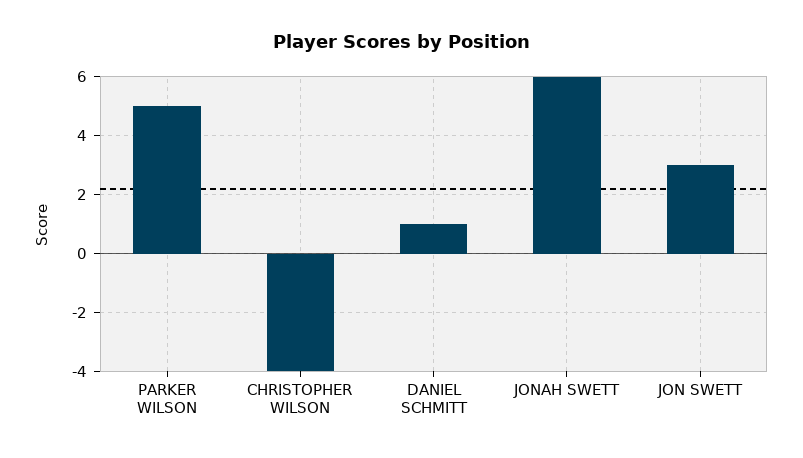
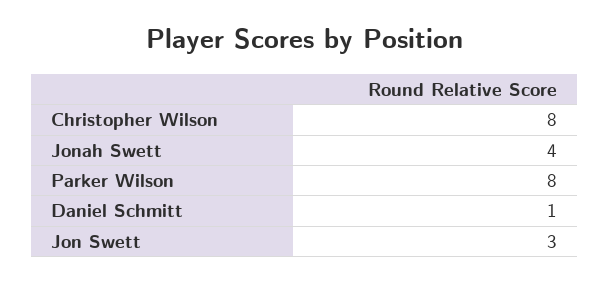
  {
-   "PARKER WILSON": 5,
+   "PARKER WILSON": 8,
-   "CHRISTOPHER WILSON": -4,
+   "CHRISTOPHER WILSON": 8,
    "DANIEL SCHMITT": 1,
-   "JONAH SWETT": 6,
+   "JONAH SWETT": 4,
    "JON SWETT": 3
  }

